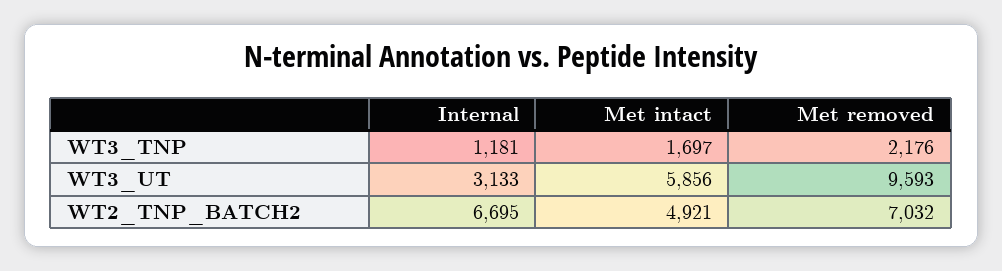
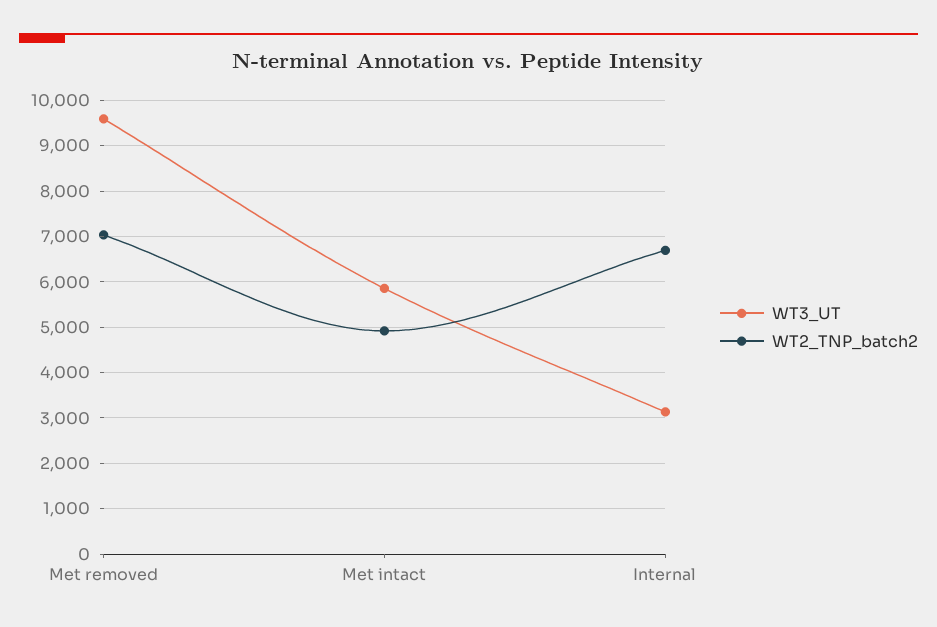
  {
-   "WT3_TNP": {
-     "Internal": 1181,
-     "Met intact": 1697,
-     "Met removed": 2176
-   },
    "WT3_UT": {
      "Internal": 3133,
      "Met intact": 5856,
      "Met removed": 9593
    },
    "WT2_TNP_BATCH2": {
      "Internal": 6695,
      "Met intact": 4921,
      "Met removed": 7032
    }
  }

